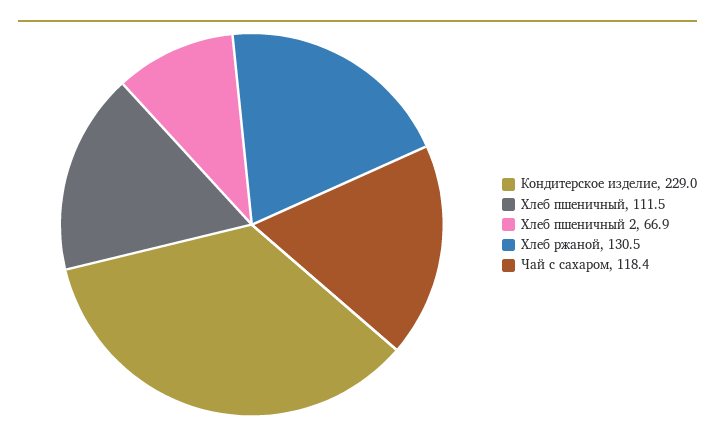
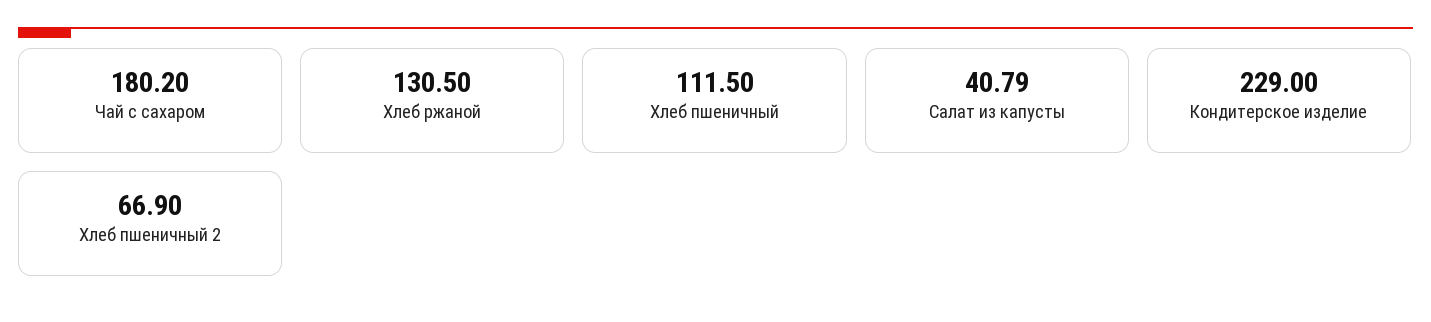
  {
    "Кондитерское изделие": 229,
    "Хлеб пшеничный": 111.5,
    "Хлеб пшеничный 2": 66.9,
    "Хлеб ржаной": 130.5,
-   "Чай с сахаром": 118.4
+   "Чай с сахаром": 180.2,
+   "Салат из капусты": 40.79
  }

